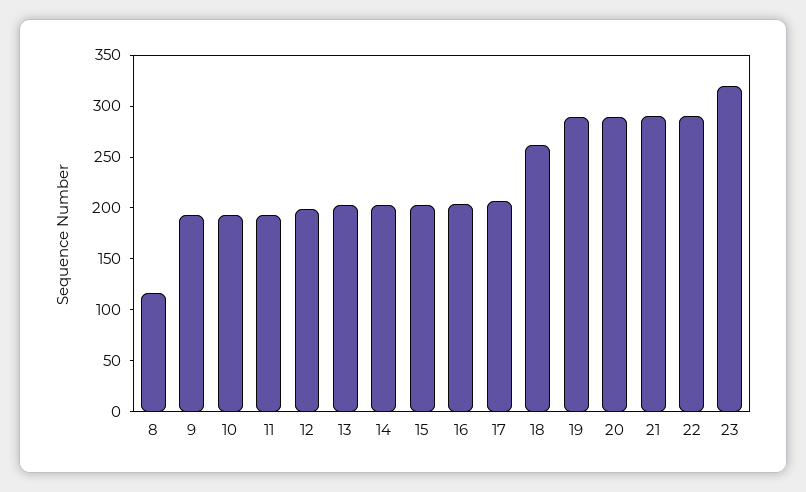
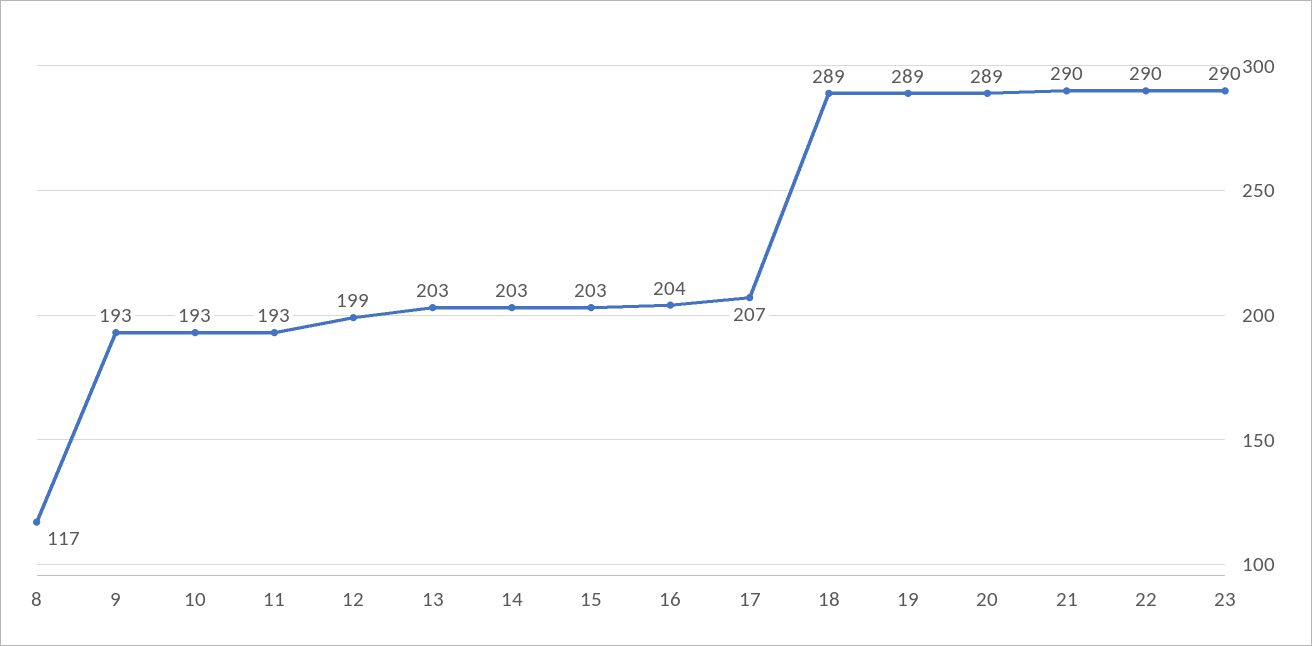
  {
    "8": 117,
    "9": 193,
    "10": 193,
    "11": 193,
    "12": 199,
    "13": 203,
    "14": 203,
    "15": 203,
    "16": 204,
    "17": 207,
-   "18": 260,
+   "18": 289,
    "19": 289,
    "20": 289,
    "21": 290,
    "22": 290,
-   "23": 320
+   "23": 290
  }

